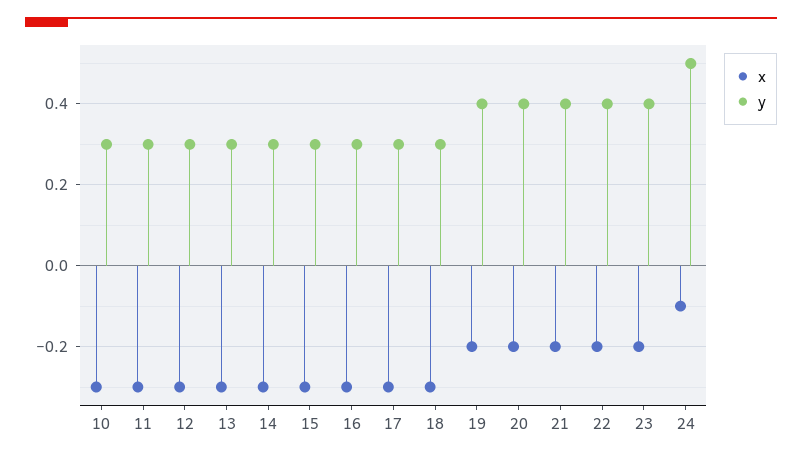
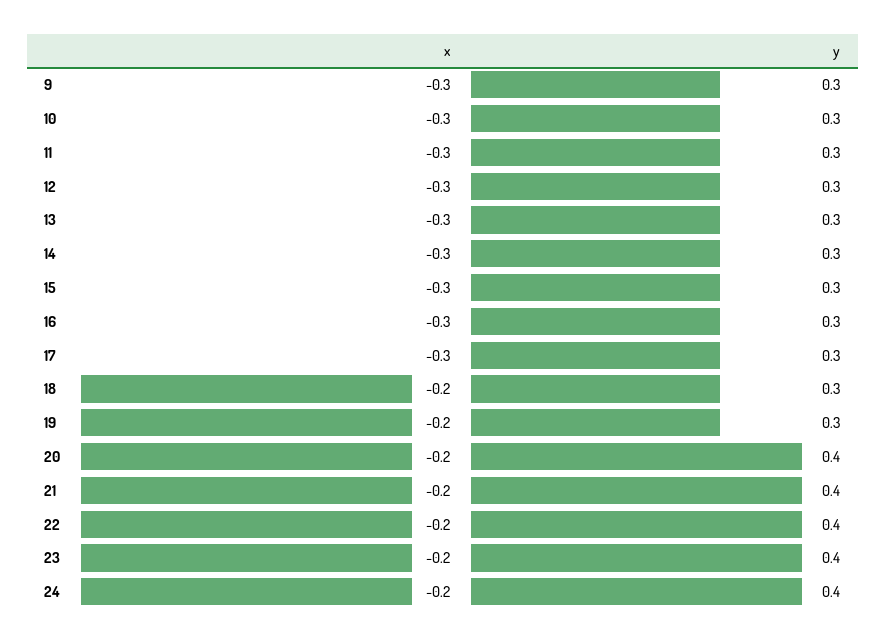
  {
    "x": {
      "10": -0.3,
      "11": -0.3,
      "12": -0.3,
      "13": -0.3,
      "14": -0.3,
      "15": -0.3,
      "16": -0.3,
      "17": -0.3,
-     "18": -0.3,
+     "18": -0.2,
      "19": -0.2,
      "20": -0.2,
      "21": -0.2,
      "22": -0.2,
      "23": -0.2,
-     "24": -0.1
+     "24": -0.2,
+     "9": -0.3
    },
    "y": {
      "10": 0.3,
      "11": 0.3,
      "12": 0.3,
      "13": 0.3,
      "14": 0.3,
      "15": 0.3,
      "16": 0.3,
      "17": 0.3,
      "18": 0.3,
-     "19": 0.4,
+     "19": 0.3,
      "20": 0.4,
      "21": 0.4,
      "22": 0.4,
      "23": 0.4,
-     "24": 0.5
+     "24": 0.4,
+     "9": 0.3
    }
  }

